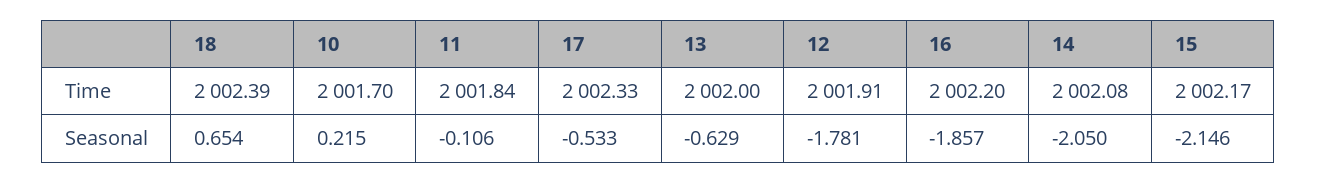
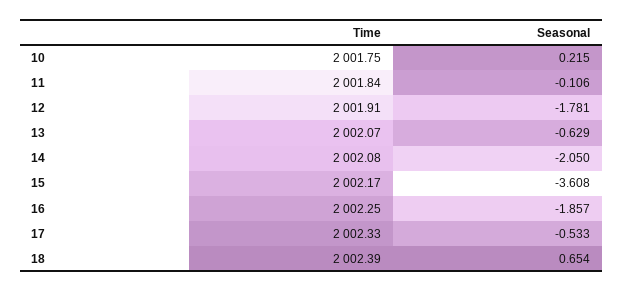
  {
    "18": {
      "Time": 2002.39,
      "Seasonal": 0.654
    },
    "10": {
-     "Time": 2001.7,
+     "Time": 2001.75,
      "Seasonal": 0.215
    },
    "11": {
      "Time": 2001.84,
      "Seasonal": -0.106
    },
    "17": {
      "Time": 2002.33,
      "Seasonal": -0.533
    },
    "13": {
-     "Time": 2002,
+     "Time": 2002.07,
      "Seasonal": -0.629
    },
    "12": {
      "Time": 2001.91,
      "Seasonal": -1.781
    },
    "16": {
-     "Time": 2002.2,
+     "Time": 2002.25,
      "Seasonal": -1.857
    },
    "14": {
      "Time": 2002.08,
      "Seasonal": -2.05
    },
    "15": {
      "Time": 2002.17,
-     "Seasonal": -2.146
+     "Seasonal": -3.608
    }
  }

